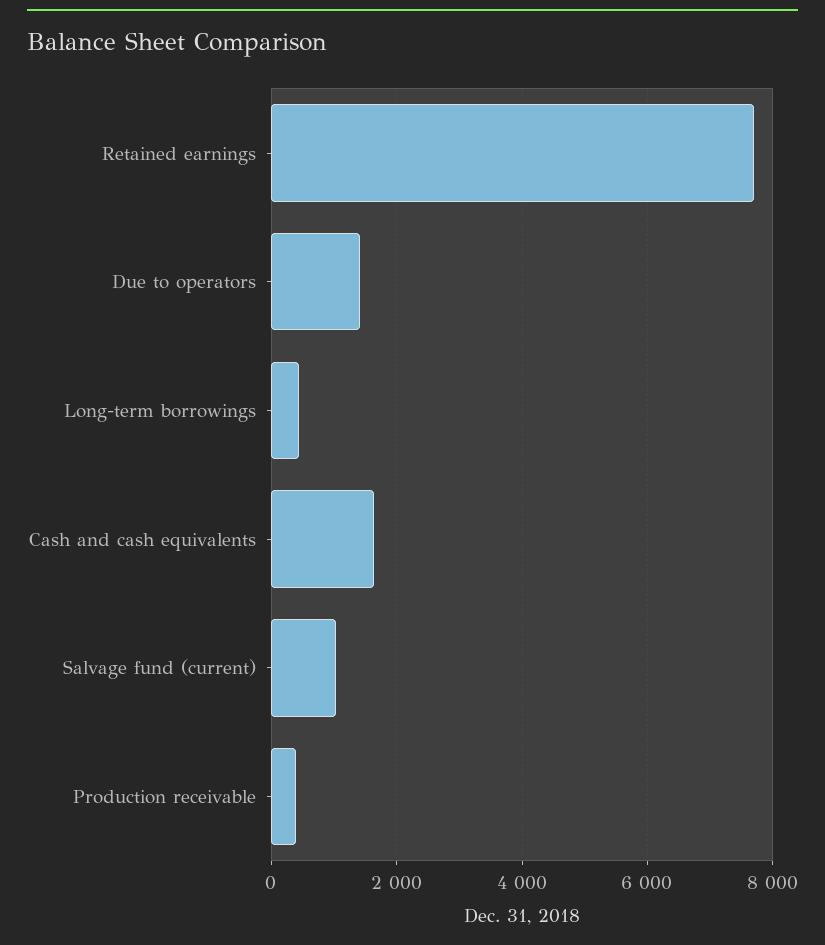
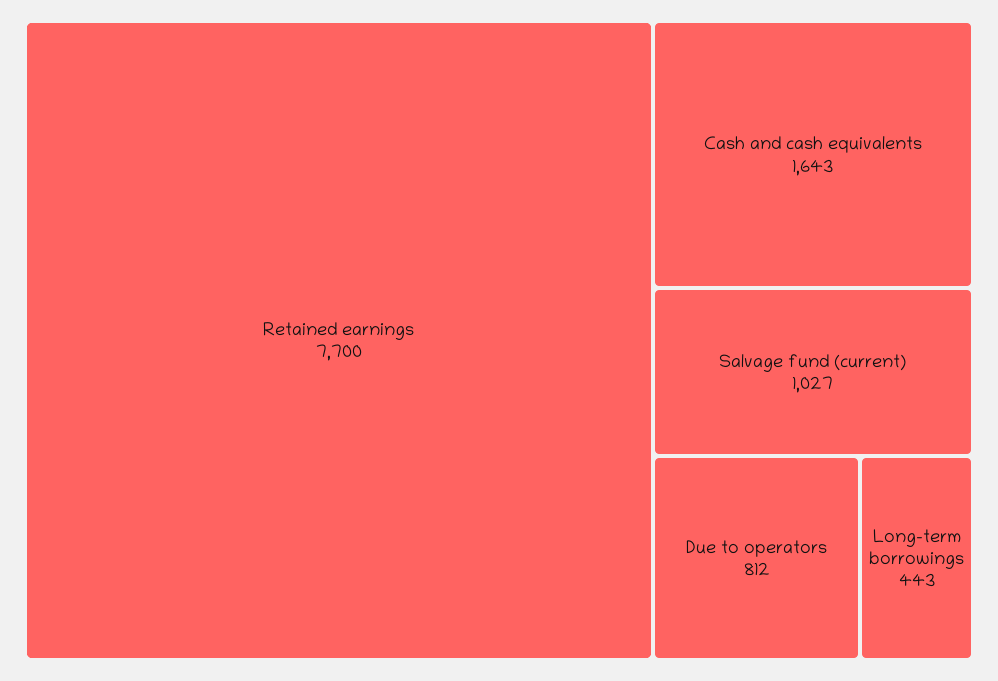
  {
    "Retained earnings": 7700,
-   "Due to operators": 1400,
+   "Due to operators": 812,
    "Long-term borrowings": 443,
    "Cash and cash equivalents": 1643,
-   "Salvage fund (current)": 1027,
+   "Salvage fund (current)": 1027
-   "Production receivable": 400
  }

